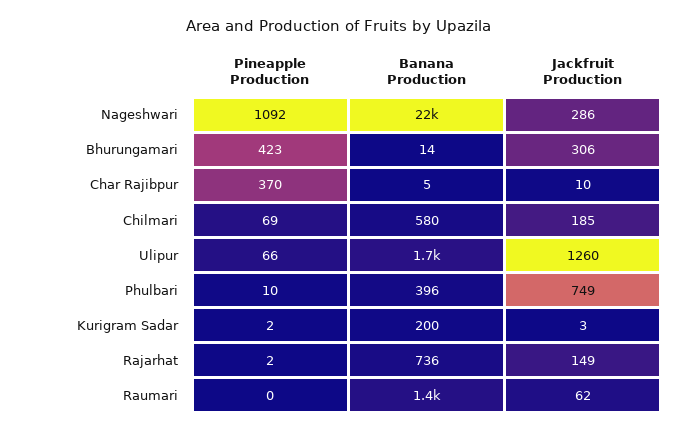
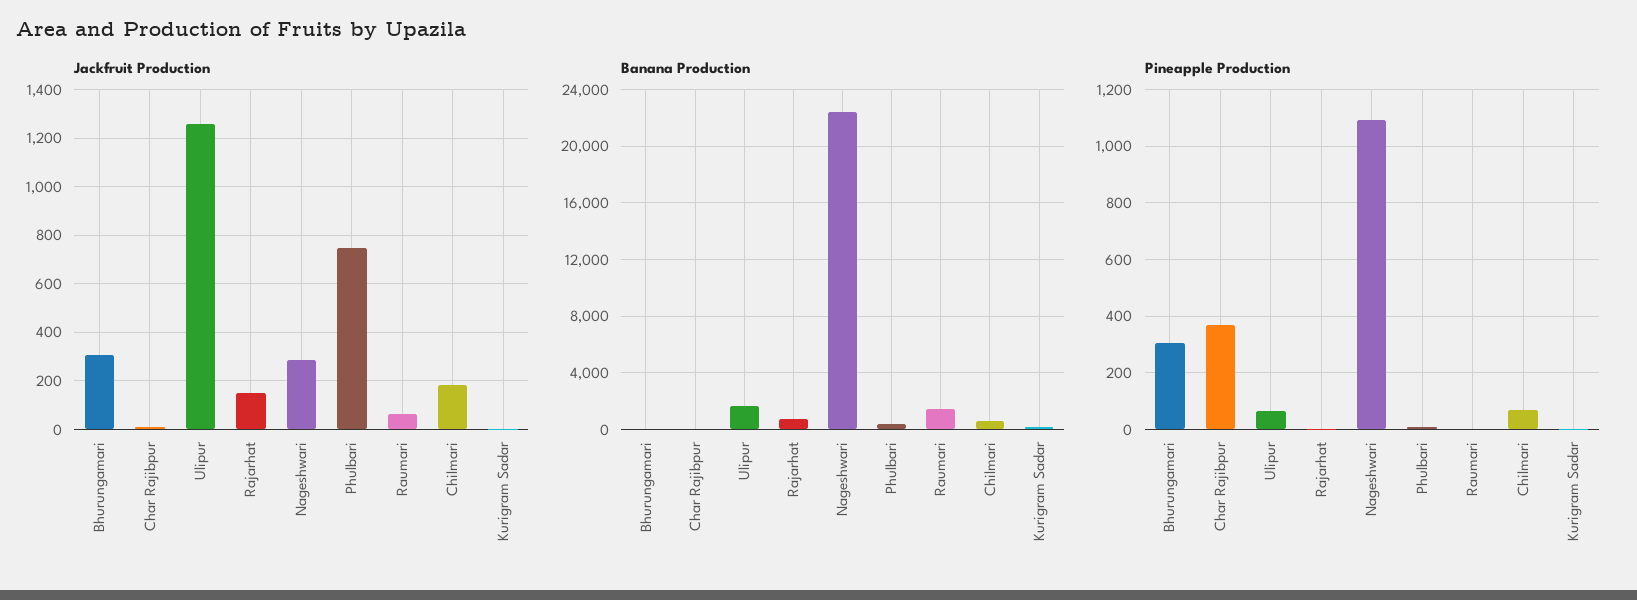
  {
    "Pineapple Production": {
      "Nageshwari": 1092,
-     "Bhurungamari": 423,
+     "Bhurungamari": 300,
      "Char Rajibpur": 370,
      "Chilmari": 69,
      "Ulipur": 66,
      "Phulbari": 10,
      "Kurigram Sadar": 2,
      "Rajarhat": 2,
      "Raumari": 0
    },
    "Banana Production": {
      "Nageshwari": 22000,
      "Bhurungamari": 14,
      "Char Rajibpur": 5,
      "Chilmari": 580,
      "Ulipur": 1700,
      "Phulbari": 396,
      "Kurigram Sadar": 200,
      "Rajarhat": 736,
      "Raumari": 1400
    },
    "Jackfruit Production": {
      "Nageshwari": 286,
      "Bhurungamari": 306,
      "Char Rajibpur": 10,
      "Chilmari": 185,
      "Ulipur": 1260,
      "Phulbari": 749,
      "Kurigram Sadar": 3,
      "Rajarhat": 149,
      "Raumari": 62
    }
  }

